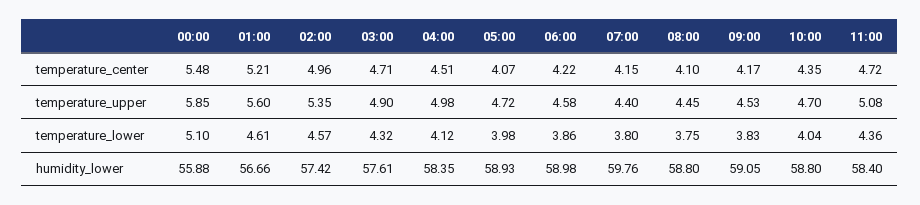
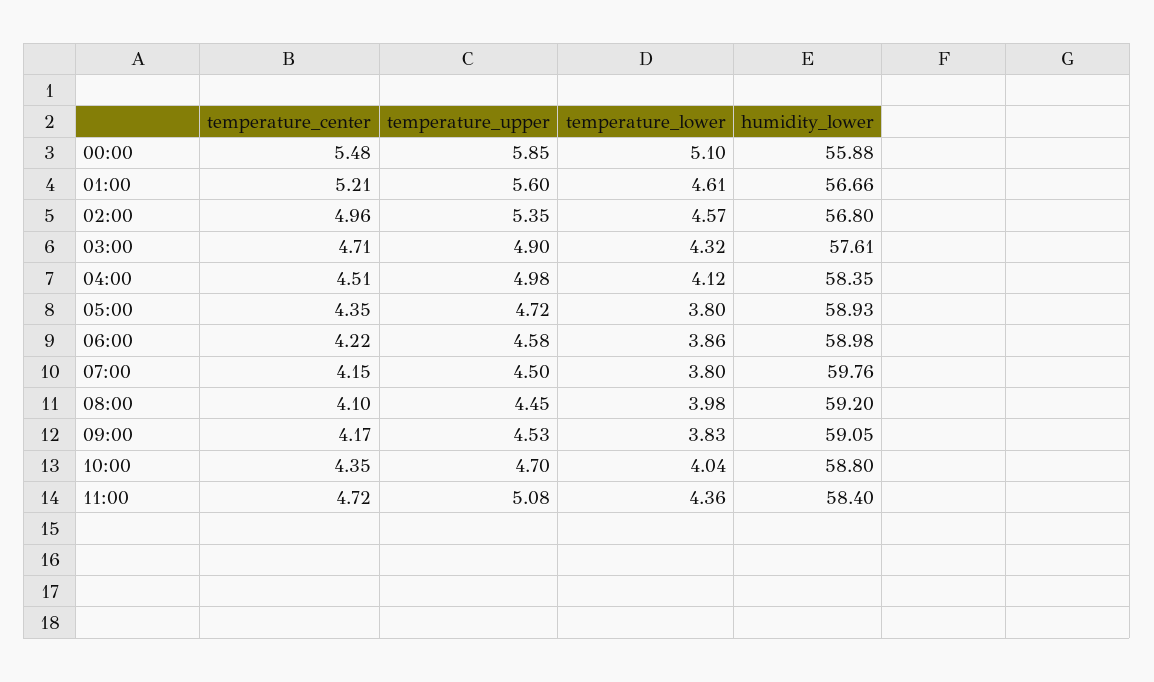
  {
    "00:00": {
      "temperature_center": 5.48,
      "temperature_upper": 5.85,
      "temperature_lower": 5.1,
      "humidity_lower": 55.88
    },
    "01:00": {
      "temperature_center": 5.21,
      "temperature_upper": 5.6,
      "temperature_lower": 4.61,
      "humidity_lower": 56.66
    },
    "02:00": {
      "temperature_center": 4.96,
      "temperature_upper": 5.35,
      "temperature_lower": 4.57,
-     "humidity_lower": 57.42
+     "humidity_lower": 56.8
    },
    "03:00": {
      "temperature_center": 4.71,
      "temperature_upper": 4.9,
      "temperature_lower": 4.32,
      "humidity_lower": 57.61
    },
    "04:00": {
      "temperature_center": 4.51,
      "temperature_upper": 4.98,
      "temperature_lower": 4.12,
      "humidity_lower": 58.35
    },
    "05:00": {
-     "temperature_center": 4.07,
+     "temperature_center": 4.35,
      "temperature_upper": 4.72,
-     "temperature_lower": 3.98,
+     "temperature_lower": 3.8,
      "humidity_lower": 58.93
    },
    "06:00": {
      "temperature_center": 4.22,
      "temperature_upper": 4.58,
      "temperature_lower": 3.86,
      "humidity_lower": 58.98
    },
    "07:00": {
      "temperature_center": 4.15,
-     "temperature_upper": 4.4,
+     "temperature_upper": 4.5,
      "temperature_lower": 3.8,
      "humidity_lower": 59.76
    },
    "08:00": {
      "temperature_center": 4.1,
      "temperature_upper": 4.45,
-     "temperature_lower": 3.75,
+     "temperature_lower": 3.98,
-     "humidity_lower": 58.8
+     "humidity_lower": 59.2
    },
    "09:00": {
      "temperature_center": 4.17,
      "temperature_upper": 4.53,
      "temperature_lower": 3.83,
      "humidity_lower": 59.05
    },
    "10:00": {
      "temperature_center": 4.35,
      "temperature_upper": 4.7,
      "temperature_lower": 4.04,
      "humidity_lower": 58.8
    },
    "11:00": {
      "temperature_center": 4.72,
      "temperature_upper": 5.08,
      "temperature_lower": 4.36,
      "humidity_lower": 58.4
    }
  }

